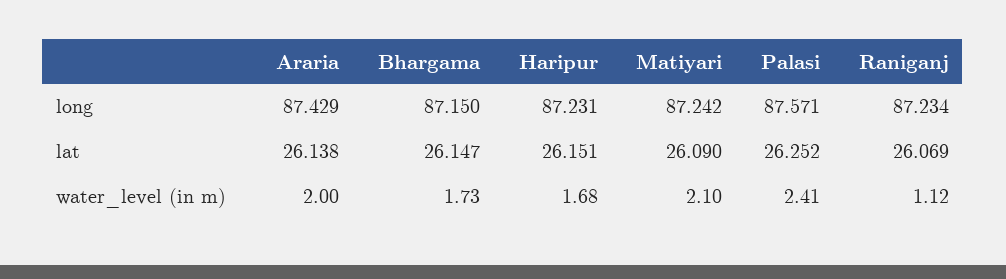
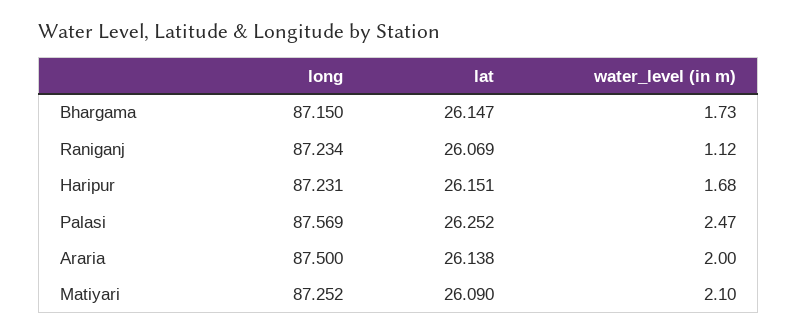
  {
    "Araria": {
-     "long": 87.429,
+     "long": 87.5,
      "lat": 26.138,
      "water_level (in m)": 2
    },
    "Bhargama": {
      "long": 87.15,
      "lat": 26.147,
      "water_level (in m)": 1.73
    },
    "Haripur": {
      "long": 87.231,
      "lat": 26.151,
      "water_level (in m)": 1.68
    },
    "Matiyari": {
-     "long": 87.242,
+     "long": 87.252,
      "lat": 26.09,
      "water_level (in m)": 2.1
    },
    "Palasi": {
-     "long": 87.571,
+     "long": 87.569,
      "lat": 26.252,
-     "water_level (in m)": 2.41
+     "water_level (in m)": 2.47
    },
    "Raniganj": {
      "long": 87.234,
      "lat": 26.069,
      "water_level (in m)": 1.12
    }
  }

